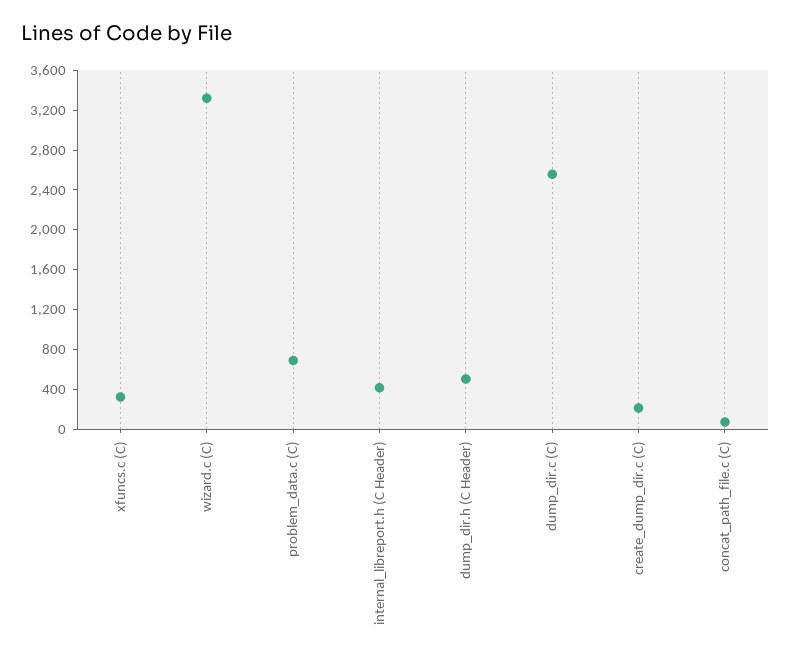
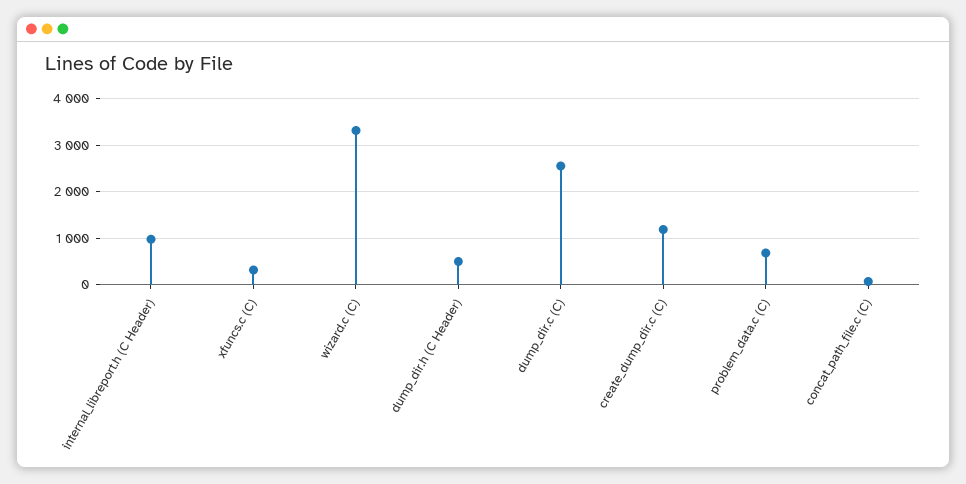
  {
    "xfuncs.c (C)": 300,
    "wizard.c (C)": 3300,
    "problem_data.c (C)": 700,
-   "internal_libreport.h (C Header)": 400,
+   "internal_libreport.h (C Header)": 1000,
    "dump_dir.h (C Header)": 500,
    "dump_dir.c (C)": 2600,
-   "create_dump_dir.c (C)": 200,
+   "create_dump_dir.c (C)": 1200,
    "concat_path_file.c (C)": 100
  }

